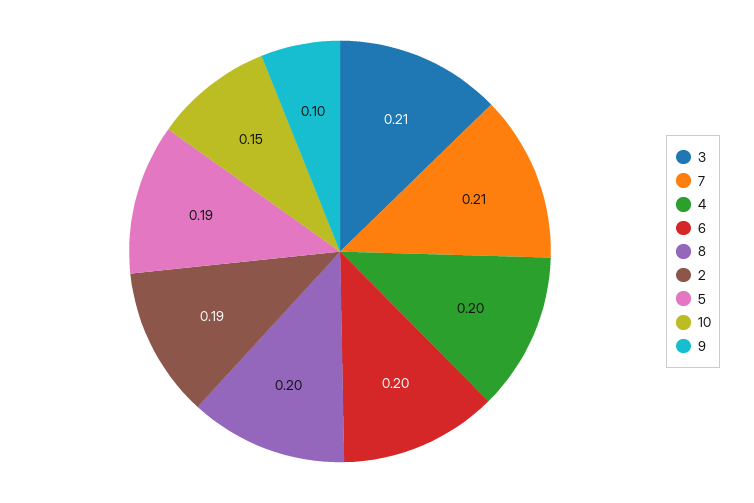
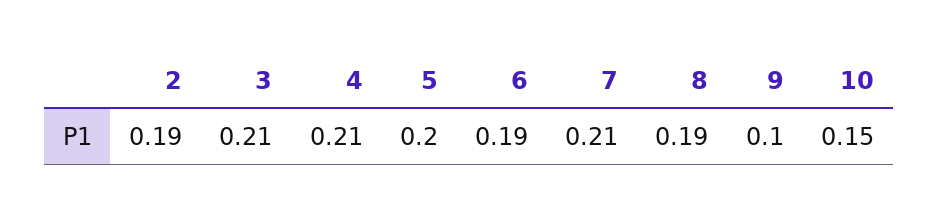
  {
    "3": 0.21,
    "7": 0.21,
-   "4": 0.2,
+   "4": 0.21,
-   "6": 0.2,
+   "6": 0.19,
-   "8": 0.2,
+   "8": 0.19,
    "2": 0.19,
-   "5": 0.19,
+   "5": 0.2,
    "10": 0.15,
    "9": 0.1
  }

